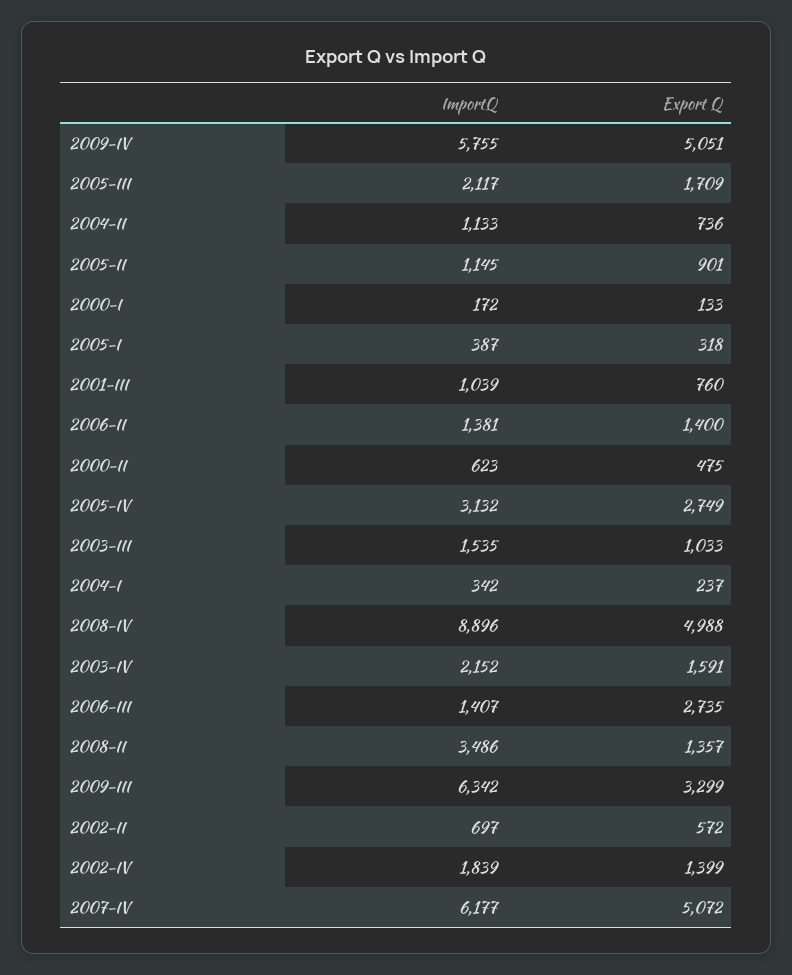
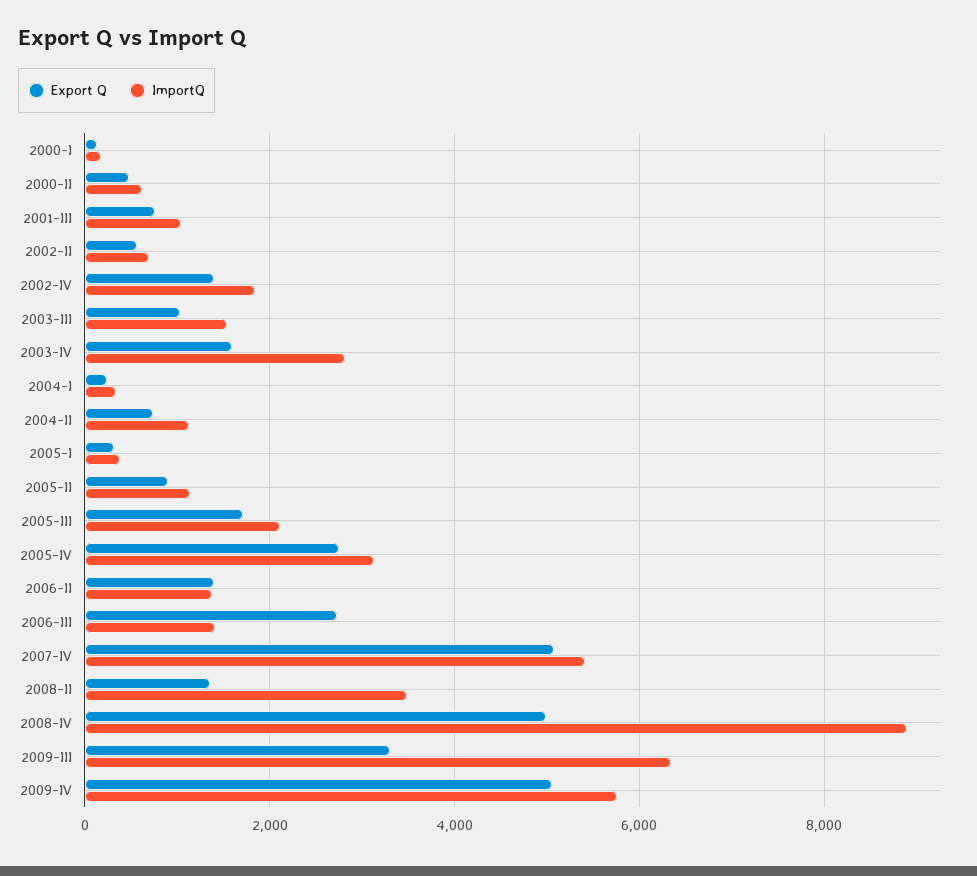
  {
    "ImportQ": {
      "2009-IV": 5755,
      "2005-III": 2117,
      "2004-II": 1133,
      "2005-II": 1145,
      "2000-I": 172,
      "2005-I": 387,
      "2001-III": 1039,
      "2006-II": 1381,
      "2000-II": 623,
      "2005-IV": 3132,
      "2003-III": 1535,
      "2004-I": 342,
      "2008-IV": 8896,
-     "2003-IV": 2152,
+     "2003-IV": 2800,
      "2006-III": 1407,
      "2008-II": 3486,
      "2009-III": 6342,
      "2002-II": 697,
      "2002-IV": 1839,
-     "2007-IV": 6177
+     "2007-IV": 5400
    },
    "Export Q": {
      "2009-IV": 5051,
      "2005-III": 1709,
      "2004-II": 736,
      "2005-II": 901,
      "2000-I": 133,
      "2005-I": 318,
      "2001-III": 760,
      "2006-II": 1400,
      "2000-II": 475,
      "2005-IV": 2749,
      "2003-III": 1033,
      "2004-I": 237,
      "2008-IV": 4988,
      "2003-IV": 1591,
      "2006-III": 2735,
      "2008-II": 1357,
      "2009-III": 3299,
      "2002-II": 572,
      "2002-IV": 1399,
      "2007-IV": 5072
    }
  }

